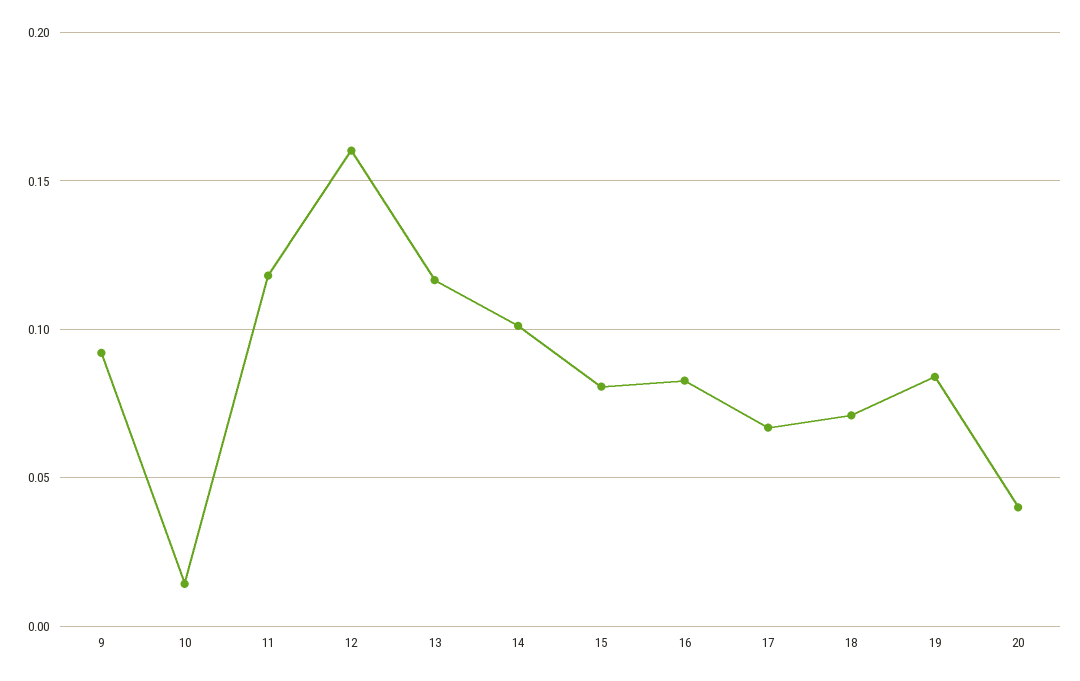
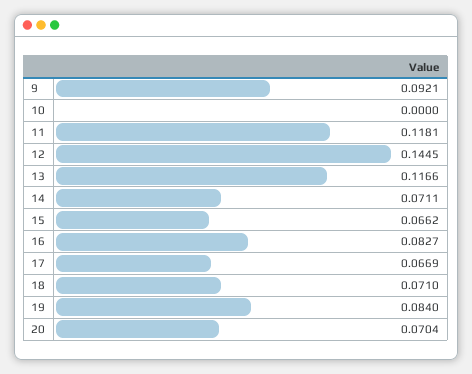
  {
    "9": 0.0921,
-   "10": 0.015,
+   "10": 0,
    "11": 0.1181,
-   "12": 0.16,
+   "12": 0.1445,
    "13": 0.1166,
-   "14": 0.1,
+   "14": 0.0711,
-   "15": 0.08,
+   "15": 0.0662,
    "16": 0.0827,
    "17": 0.0669,
    "18": 0.071,
    "19": 0.084,
-   "20": 0.04
+   "20": 0.0704
  }

